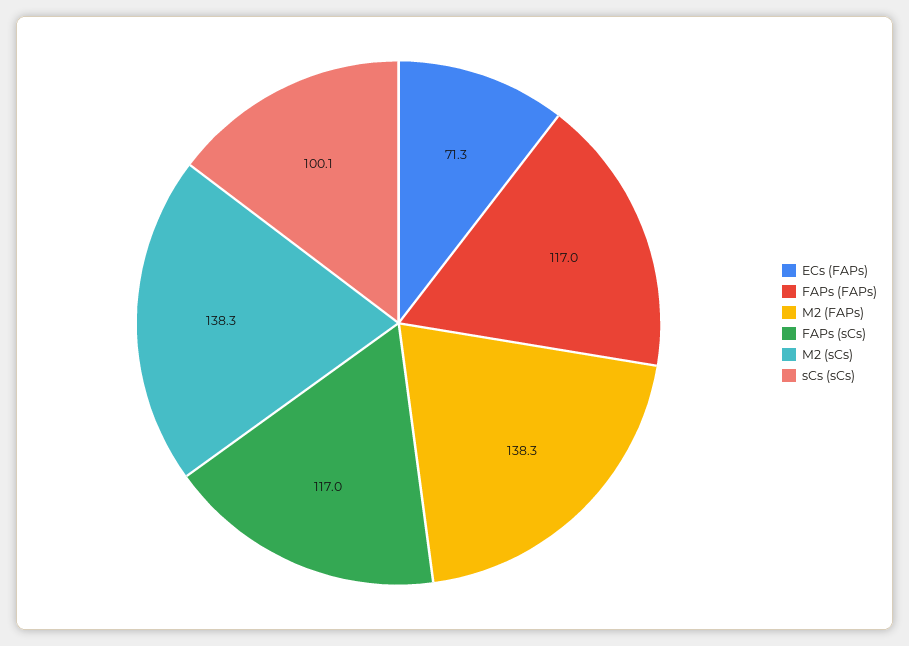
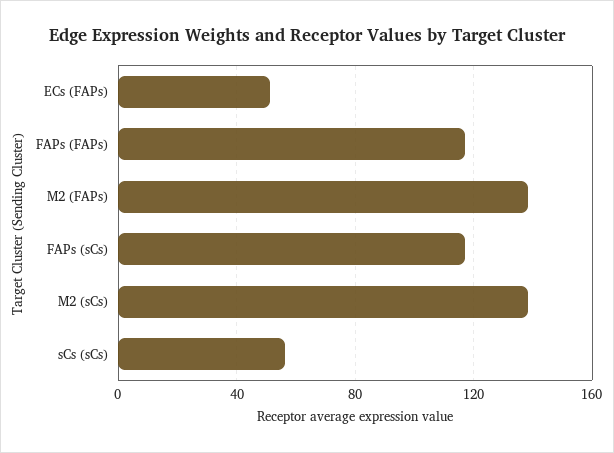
  {
-   "ECs (FAPs)": 71.3,
+   "ECs (FAPs)": 50,
    "FAPs (FAPs)": 117,
    "M2 (FAPs)": 138.3,
    "FAPs (sCs)": 117,
    "M2 (sCs)": 138.3,
-   "sCs (sCs)": 100.1
+   "sCs (sCs)": 55
  }

